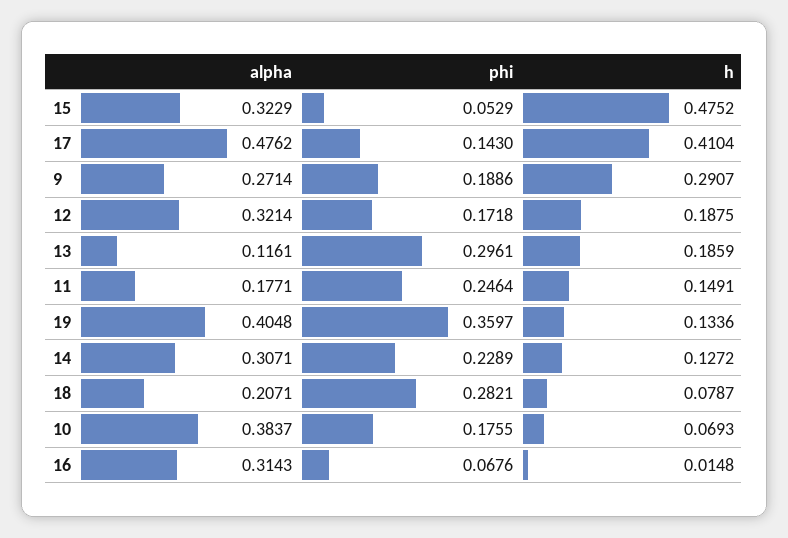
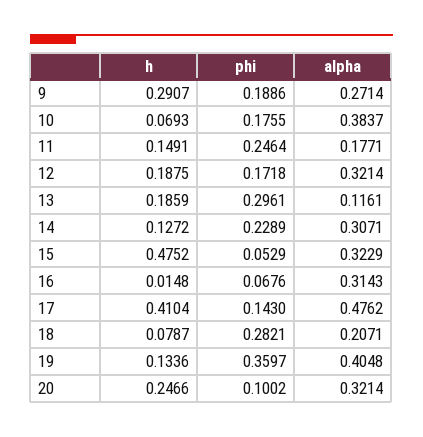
  {
    "alpha": {
      "15": 0.3229,
      "17": 0.4762,
      "9": 0.2714,
      "12": 0.3214,
      "13": 0.1161,
      "11": 0.1771,
      "19": 0.4048,
      "14": 0.3071,
      "18": 0.2071,
      "10": 0.3837,
-     "16": 0.3143
+     "16": 0.3143,
+     "20": 0.3214
    },
    "phi": {
      "15": 0.0529,
      "17": 0.143,
      "9": 0.1886,
      "12": 0.1718,
      "13": 0.2961,
      "11": 0.2464,
      "19": 0.3597,
      "14": 0.2289,
      "18": 0.2821,
      "10": 0.1755,
-     "16": 0.0676
+     "16": 0.0676,
+     "20": 0.1002
    },
    "h": {
      "15": 0.4752,
      "17": 0.4104,
      "9": 0.2907,
      "12": 0.1875,
      "13": 0.1859,
      "11": 0.1491,
      "19": 0.1336,
      "14": 0.1272,
      "18": 0.0787,
      "10": 0.0693,
-     "16": 0.0148
+     "16": 0.0148,
+     "20": 0.2466
    }
  }

